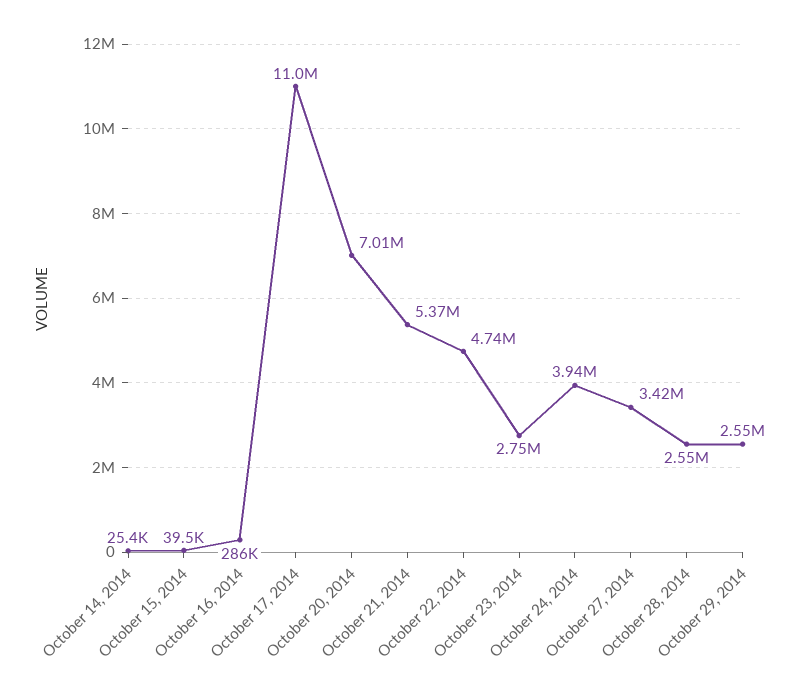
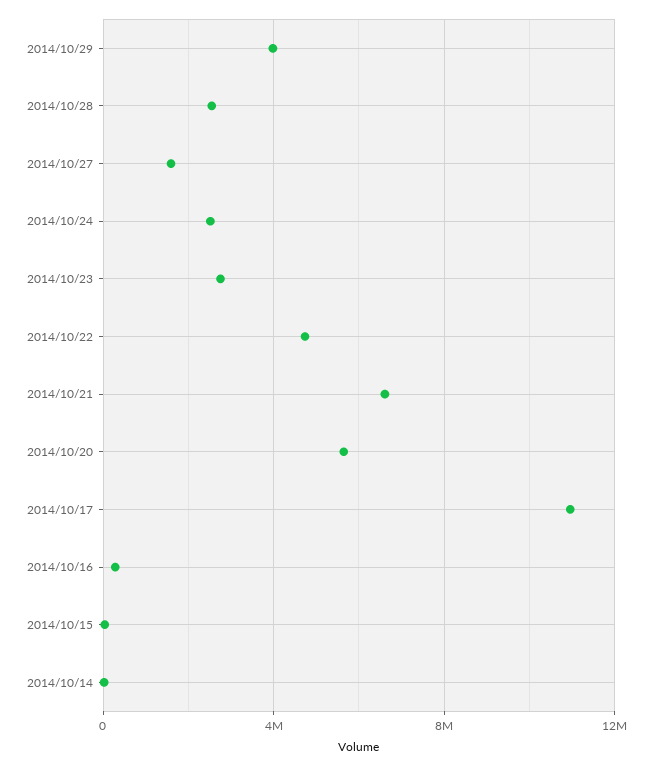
  {
    "October 14, 2014": 25400,
    "October 15, 2014": 39500,
    "October 16, 2014": 286000,
    "October 17, 2014": 11000000,
-   "October 20, 2014": 7010000,
+   "October 20, 2014": 5500000,
-   "October 21, 2014": 5370000,
+   "October 21, 2014": 6500000,
    "October 22, 2014": 4740000,
    "October 23, 2014": 2750000,
-   "October 24, 2014": 3940000,
+   "October 24, 2014": 2500000,
-   "October 27, 2014": 3420000,
+   "October 27, 2014": 1500000,
    "October 28, 2014": 2550000,
-   "October 29, 2014": 2550000
+   "October 29, 2014": 4000000
  }

